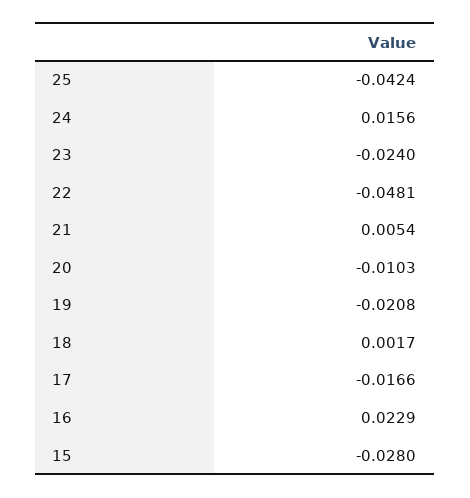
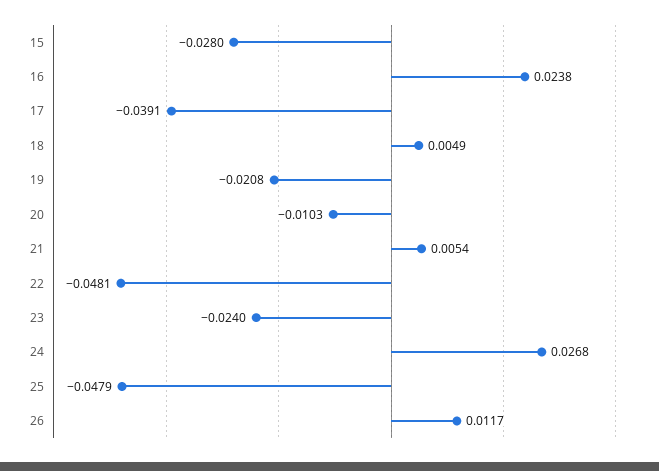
  {
-   "25": -0.0424,
+   "25": -0.0479,
-   "24": 0.0156,
+   "24": 0.0268,
    "23": -0.024,
    "22": -0.0481,
    "21": 0.0054,
    "20": -0.0103,
    "19": -0.0208,
-   "18": 0.0017,
+   "18": 0.0049,
-   "17": -0.0166,
+   "17": -0.0391,
-   "16": 0.0229,
+   "16": 0.0238,
-   "15": -0.028
+   "15": -0.028,
+   "26": 0.0117
  }

